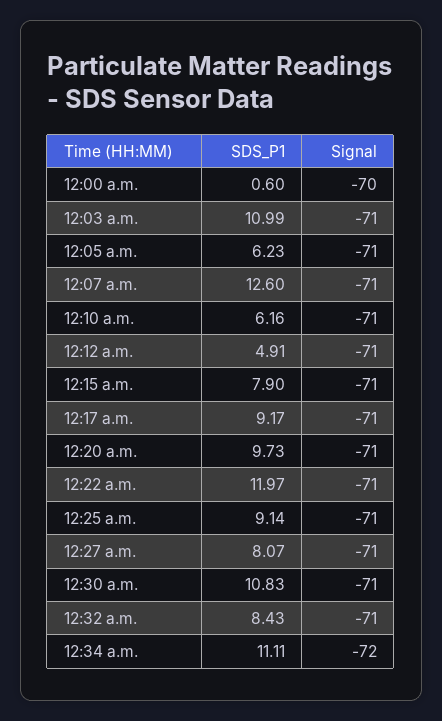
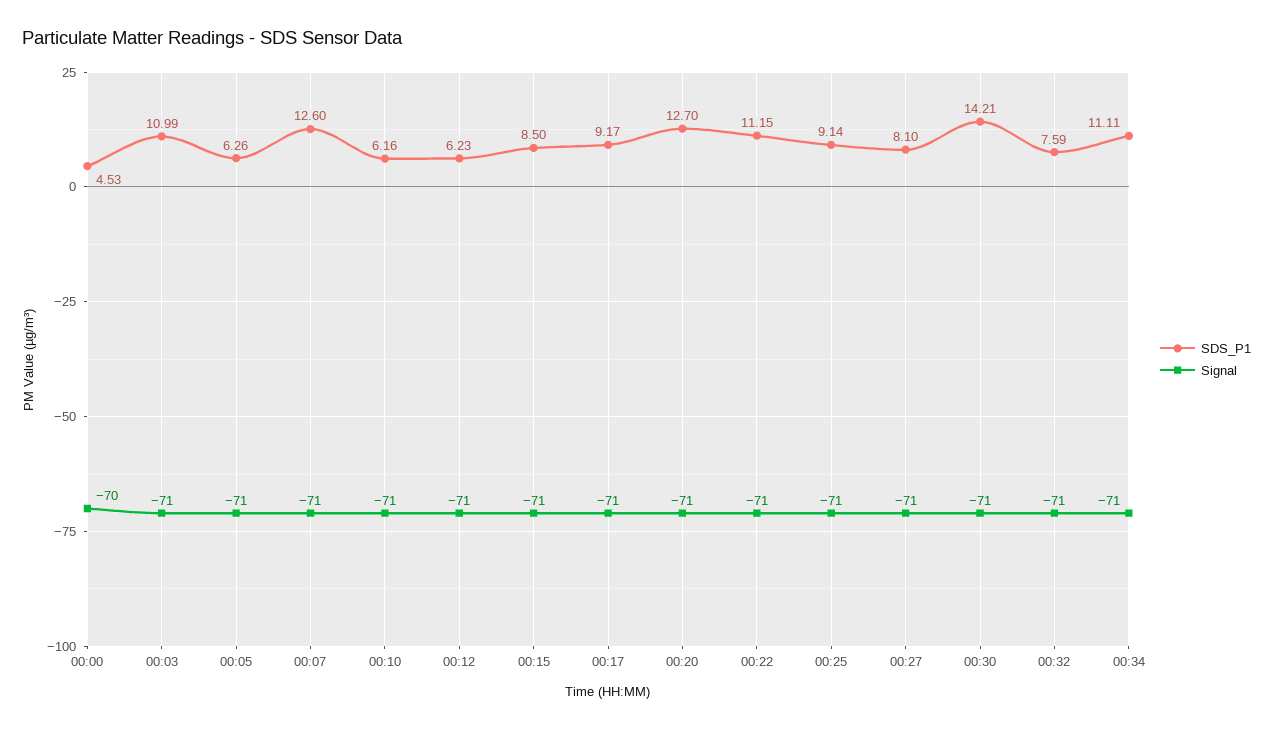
  {
    "SDS_P1": {
-     "12:00 a.m.": 0.6,
+     "12:00 a.m.": 4.53,
      "12:03 a.m.": 10.99,
-     "12:05 a.m.": 6.23,
+     "12:05 a.m.": 6.26,
      "12:07 a.m.": 12.6,
      "12:10 a.m.": 6.16,
-     "12:12 a.m.": 4.91,
+     "12:12 a.m.": 6.23,
-     "12:15 a.m.": 7.9,
+     "12:15 a.m.": 8.5,
      "12:17 a.m.": 9.17,
-     "12:20 a.m.": 9.73,
+     "12:20 a.m.": 12.7,
-     "12:22 a.m.": 11.97,
+     "12:22 a.m.": 11.15,
      "12:25 a.m.": 9.14,
-     "12:27 a.m.": 8.07,
+     "12:27 a.m.": 8.1,
-     "12:30 a.m.": 10.83,
+     "12:30 a.m.": 14.21,
-     "12:32 a.m.": 8.43,
+     "12:32 a.m.": 7.59,
      "12:34 a.m.": 11.11
    },
    "Signal": {
      "12:00 a.m.": -70,
      "12:03 a.m.": -71,
      "12:05 a.m.": -71,
      "12:07 a.m.": -71,
      "12:10 a.m.": -71,
      "12:12 a.m.": -71,
      "12:15 a.m.": -71,
      "12:17 a.m.": -71,
      "12:20 a.m.": -71,
      "12:22 a.m.": -71,
      "12:25 a.m.": -71,
      "12:27 a.m.": -71,
      "12:30 a.m.": -71,
      "12:32 a.m.": -71,
-     "12:34 a.m.": -72
+     "12:34 a.m.": -71
    }
  }

